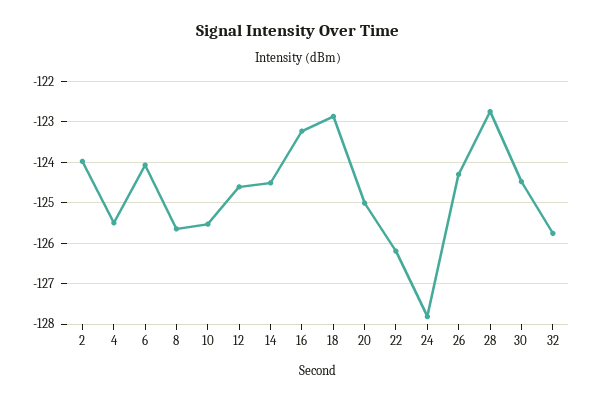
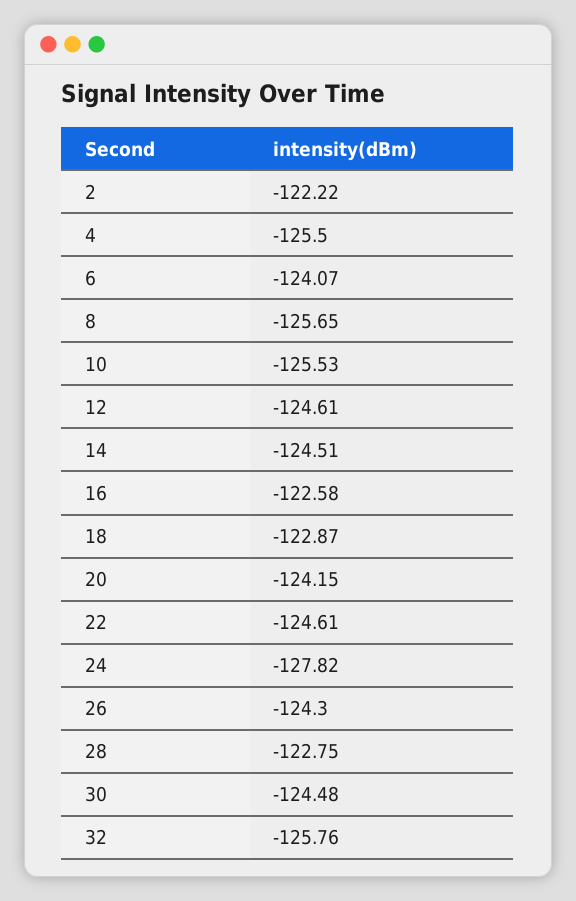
  {
-   "2": -124,
+   "2": -122.22,
    "4": -125.5,
    "6": -124.07,
    "8": -125.65,
    "10": -125.53,
    "12": -124.61,
    "14": -124.51,
-   "16": -123.2,
+   "16": -122.58,
    "18": -122.87,
-   "20": -125,
+   "20": -124.15,
-   "22": -126.2,
+   "22": -124.61,
    "24": -127.82,
    "26": -124.3,
    "28": -122.75,
    "30": -124.48,
    "32": -125.76
  }

